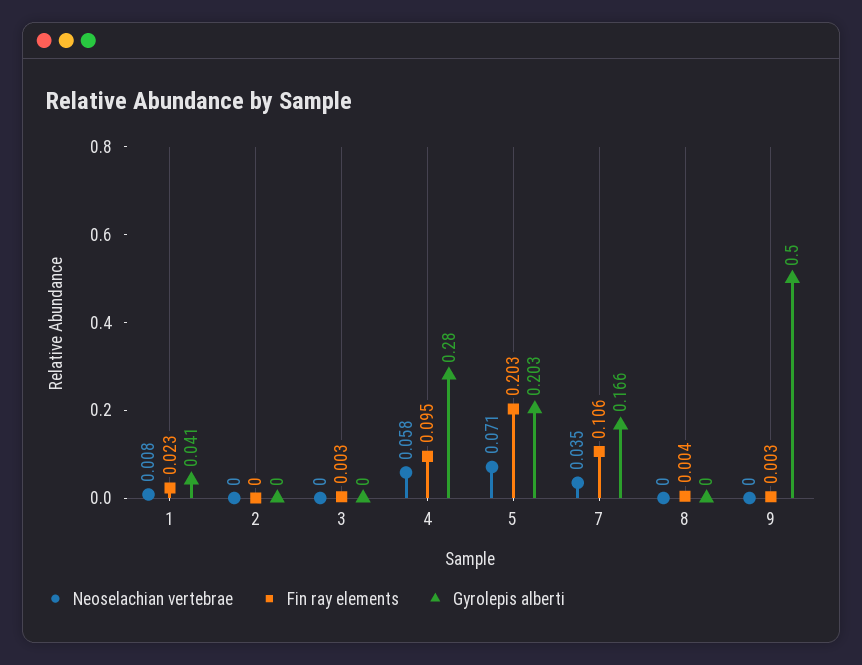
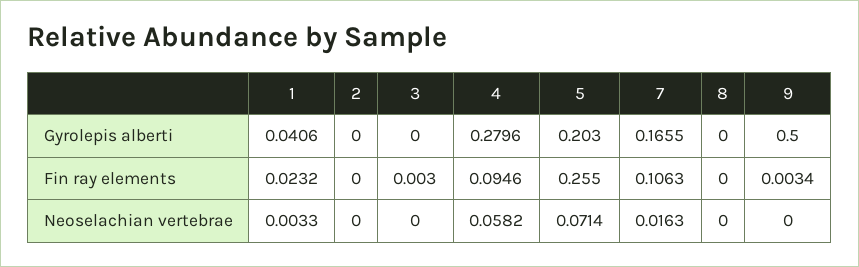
  {
    "Neoselachian vertebrae": {
-     "1": 0.008,
+     "1": 0.0033,
      "2": 0,
      "3": 0,
      "4": 0.0582,
      "5": 0.0714,
-     "7": 0.035,
+     "7": 0.0163,
      "8": 0,
      "9": 0
    },
    "Fin ray elements": {
      "1": 0.0232,
      "2": 0,
      "3": 0.003,
      "4": 0.0946,
-     "5": 0.203,
+     "5": 0.255,
      "7": 0.1063,
-     "8": 0.004,
+     "8": 0,
      "9": 0.0034
    },
    "Gyrolepis alberti": {
      "1": 0.0406,
      "2": 0,
      "3": 0,
      "4": 0.2796,
      "5": 0.203,
      "7": 0.1655,
      "8": 0,
      "9": 0.5
    }
  }

